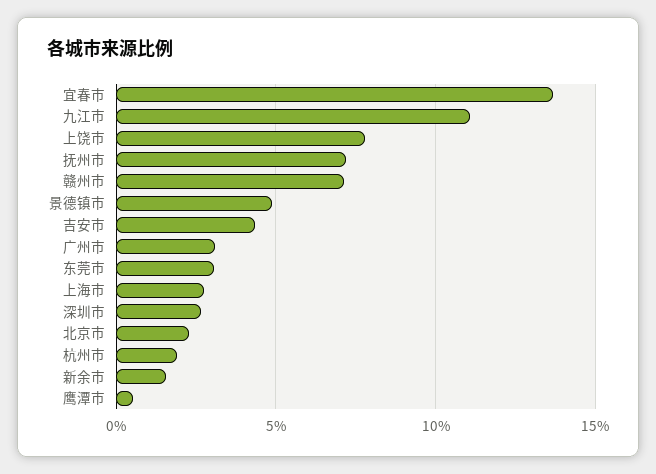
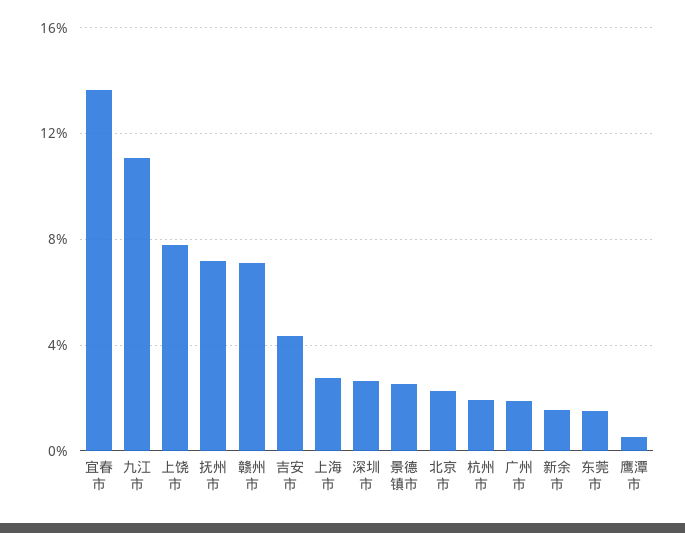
  {
    "宜春市": 13.5,
    "九江市": 11,
    "上饶市": 8,
    "抚州市": 7,
    "赣州市": 7,
-   "景德镇市": 5,
+   "景德镇市": 2.5,
    "吉安市": 4.5,
-   "广州市": 3,
+   "广州市": 2,
-   "东莞市": 3,
+   "东莞市": 1.5,
    "上海市": 3,
    "深圳市": 2.5,
    "北京市": 2.5,
    "杭州市": 2,
    "新余市": 1.5,
    "鹰潭市": 0.5
  }

